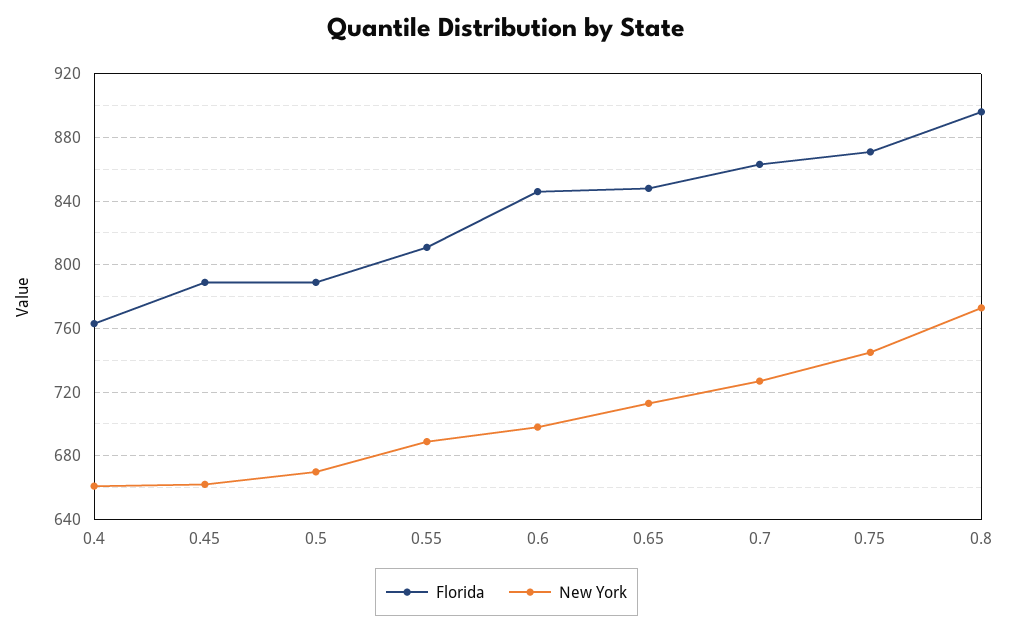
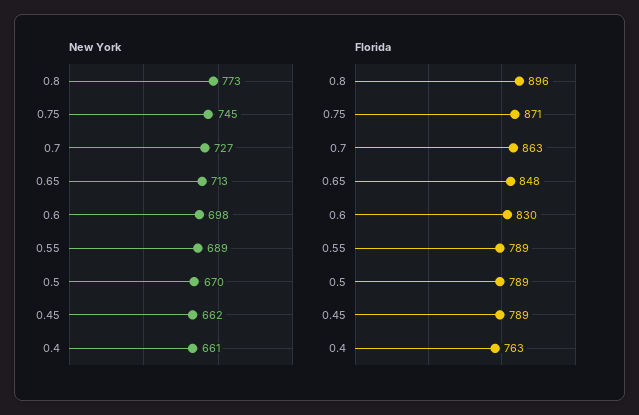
  {
    "Florida": {
      "0.4": 763,
      "0.45": 789,
      "0.5": 789,
-     "0.55": 810,
+     "0.55": 789,
-     "0.6": 845,
+     "0.6": 830,
      "0.65": 848,
      "0.7": 863,
      "0.75": 871,
      "0.8": 896
    },
    "New York": {
      "0.4": 661,
      "0.45": 662,
      "0.5": 670,
      "0.55": 689,
      "0.6": 698,
      "0.65": 713,
      "0.7": 727,
      "0.75": 745,
      "0.8": 773
    }
  }

